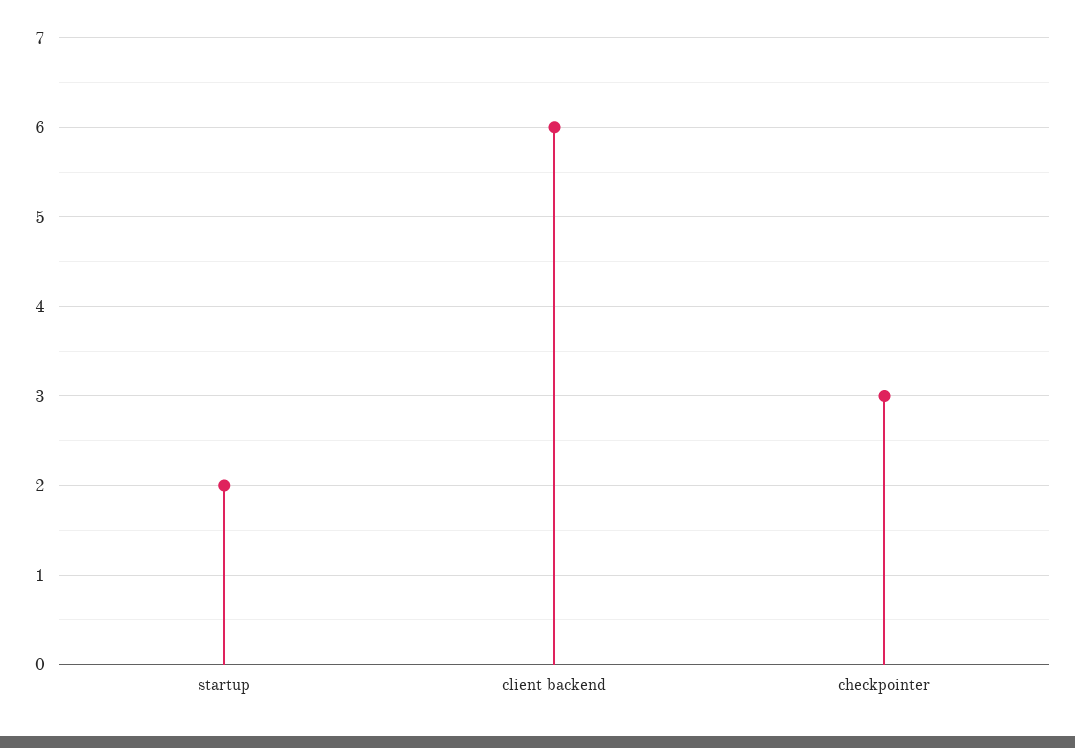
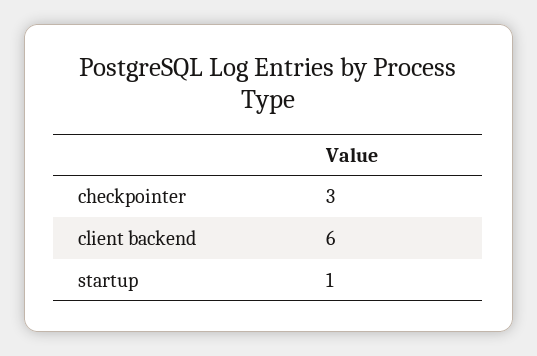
  {
-   "startup": 2,
+   "startup": 1,
    "client backend": 6,
    "checkpointer": 3
  }

